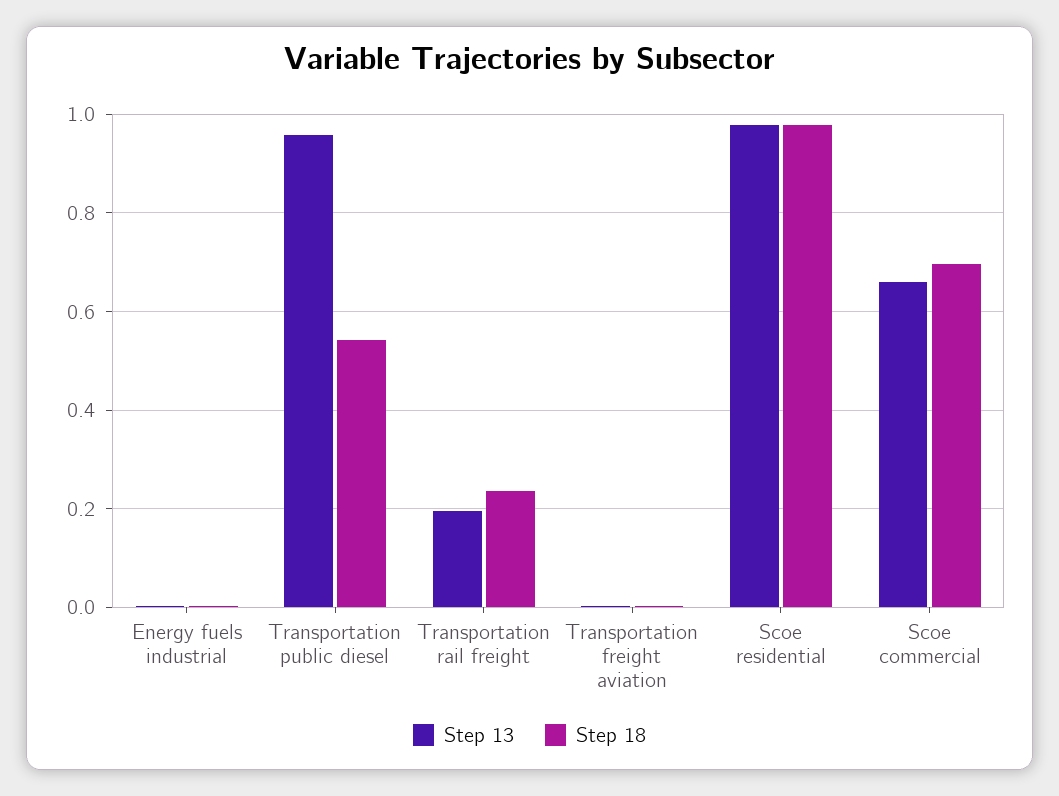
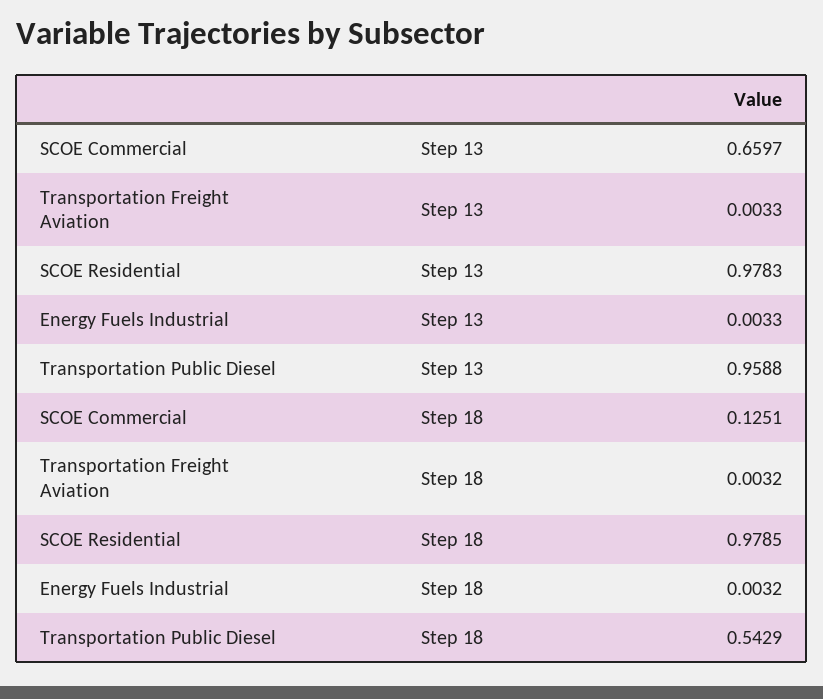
  {
    "Step 13": {
      "Energy fuels industrial": 0.0033,
      "Transportation public diesel": 0.9588,
-     "Transportation rail freight": 0.2,
      "Transportation freight aviation": 0.0033,
      "Scoe residential": 0.9783,
      "Scoe commercial": 0.6597
    },
    "Step 18": {
      "Energy fuels industrial": 0.0032,
      "Transportation public diesel": 0.5429,
-     "Transportation rail freight": 0.24,
      "Transportation freight aviation": 0.0032,
      "Scoe residential": 0.9785,
-     "Scoe commercial": 0.7
+     "Scoe commercial": 0.1251
    }
  }

